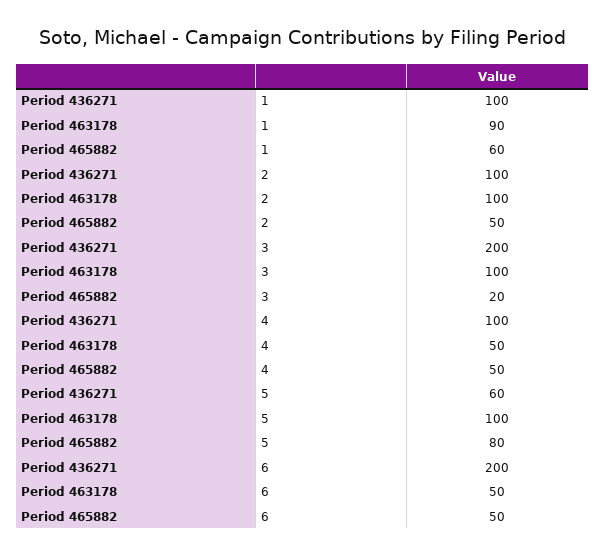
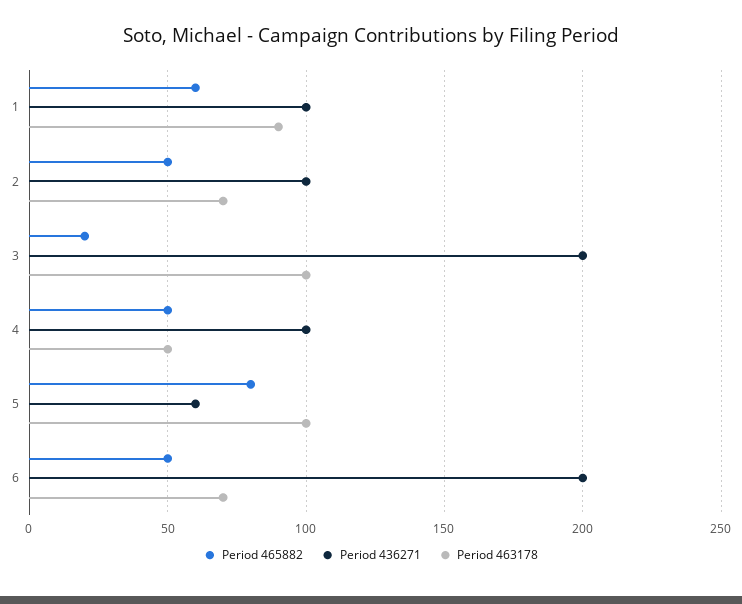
  {
    "Period 436271": {
      "1": 100,
      "2": 100,
      "3": 200,
      "4": 100,
      "5": 60,
      "6": 200
    },
    "Period 463178": {
      "1": 90,
-     "2": 100,
+     "2": 70,
      "3": 100,
      "4": 50,
      "5": 100,
-     "6": 50
+     "6": 70
    },
    "Period 465882": {
      "1": 60,
      "2": 50,
      "3": 20,
      "4": 50,
      "5": 80,
      "6": 50
    }
  }

